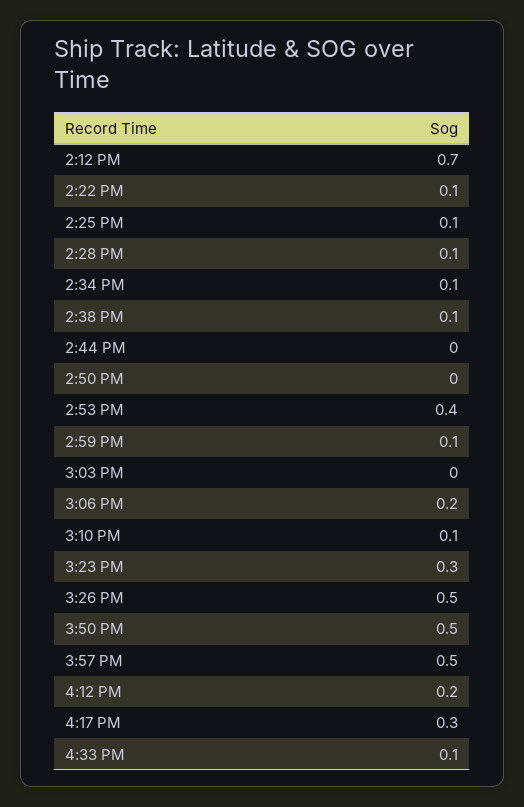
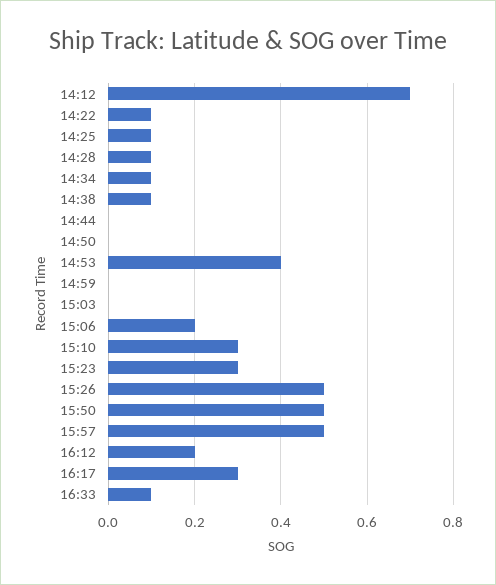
  {
    "2:12 PM": 0.7,
    "2:22 PM": 0.1,
    "2:25 PM": 0.1,
    "2:28 PM": 0.1,
    "2:34 PM": 0.1,
    "2:38 PM": 0.1,
    "2:44 PM": 0,
    "2:50 PM": 0,
    "2:53 PM": 0.4,
-   "2:59 PM": 0.1,
+   "2:59 PM": 0,
    "3:03 PM": 0,
    "3:06 PM": 0.2,
-   "3:10 PM": 0.1,
+   "3:10 PM": 0.3,
    "3:23 PM": 0.3,
    "3:26 PM": 0.5,
    "3:50 PM": 0.5,
    "3:57 PM": 0.5,
    "4:12 PM": 0.2,
    "4:17 PM": 0.3,
    "4:33 PM": 0.1
  }

